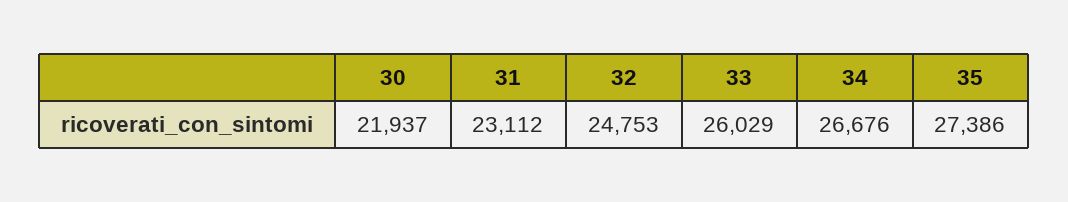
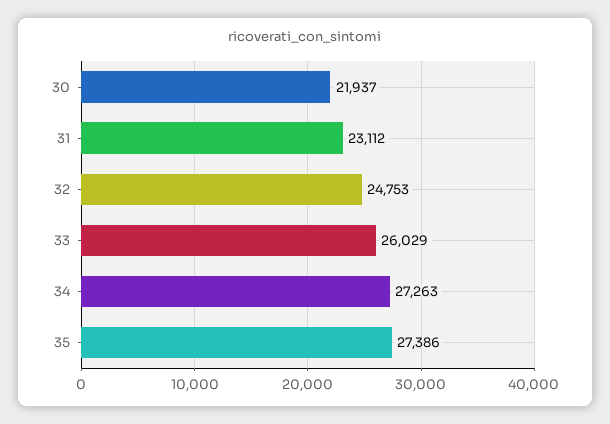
  {
    "30": 21937,
    "31": 23112,
    "32": 24753,
    "33": 26029,
-   "34": 26676,
+   "34": 27263,
    "35": 27386
  }

